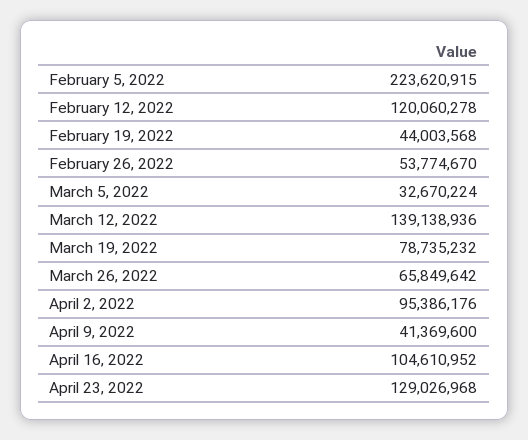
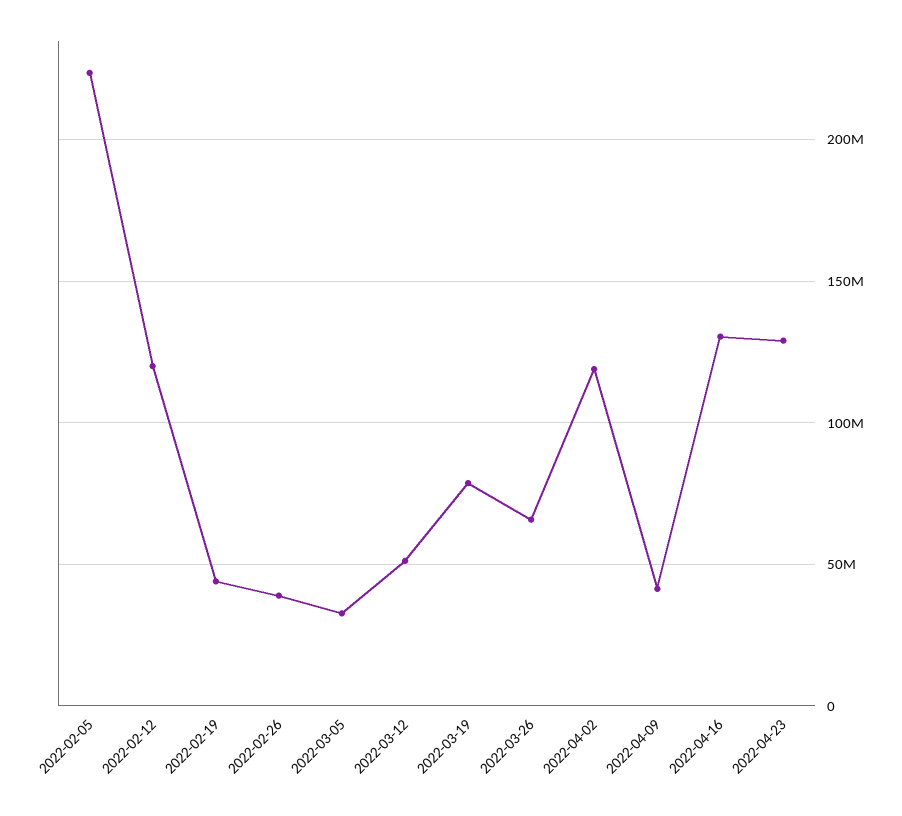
  {
    "February 5, 2022": 223620915,
    "February 12, 2022": 120060278,
    "February 19, 2022": 44003568,
-   "February 26, 2022": 53774670,
+   "February 26, 2022": 40000000,
    "March 5, 2022": 32670224,
-   "March 12, 2022": 139138936,
+   "March 12, 2022": 50000000,
    "March 19, 2022": 78735232,
    "March 26, 2022": 65849642,
-   "April 2, 2022": 95386176,
+   "April 2, 2022": 120000000,
    "April 9, 2022": 41369600,
-   "April 16, 2022": 104610952,
+   "April 16, 2022": 130000000,
    "April 23, 2022": 129026968
  }

